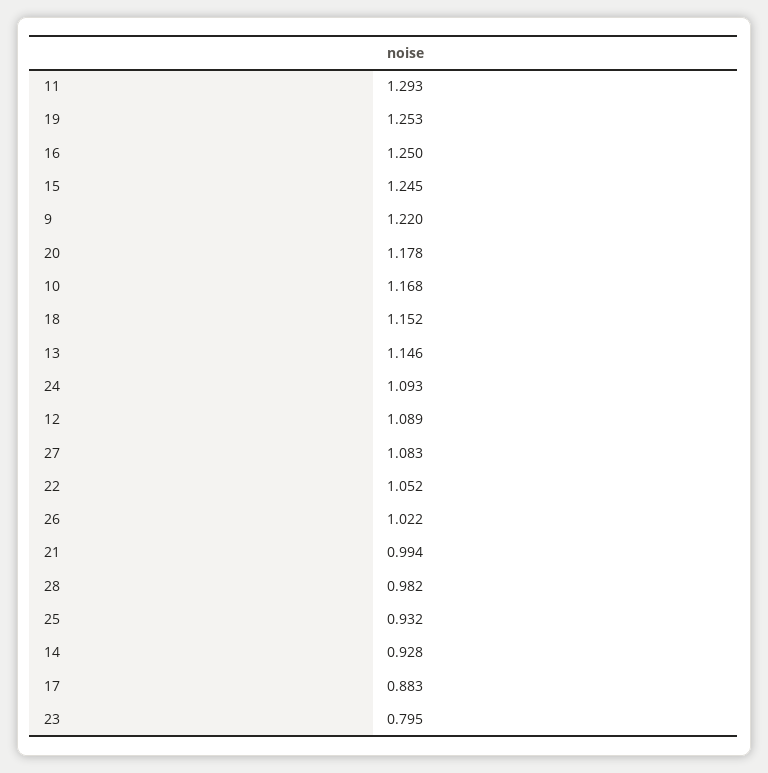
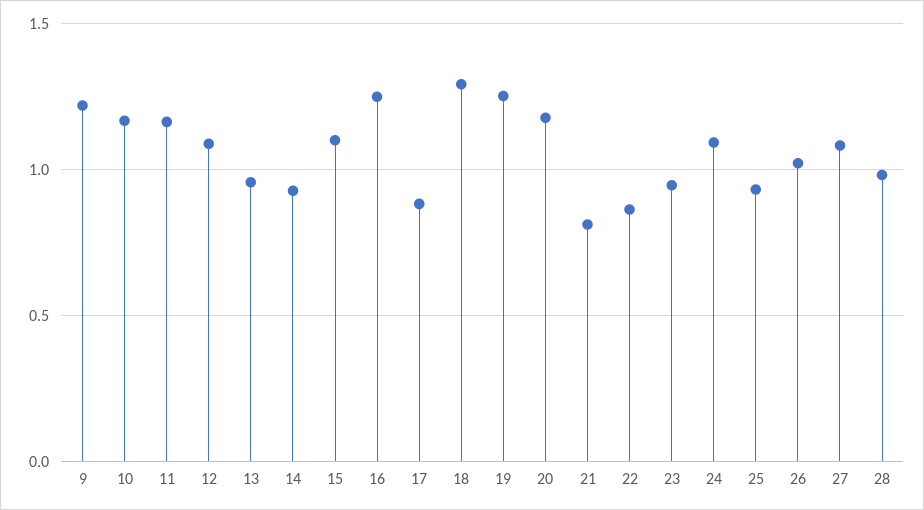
  {
-   "11": 1.293,
+   "11": 1.15,
    "19": 1.253,
    "16": 1.25,
-   "15": 1.245,
+   "15": 1.1,
    "9": 1.22,
    "20": 1.178,
    "10": 1.168,
-   "18": 1.152,
+   "18": 1.3,
-   "13": 1.146,
+   "13": 0.95,
    "24": 1.093,
    "12": 1.089,
    "27": 1.083,
-   "22": 1.052,
+   "22": 0.85,
    "26": 1.022,
-   "21": 0.994,
+   "21": 0.8,
    "28": 0.982,
    "25": 0.932,
    "14": 0.928,
    "17": 0.883,
-   "23": 0.795
+   "23": 0.95
  }

